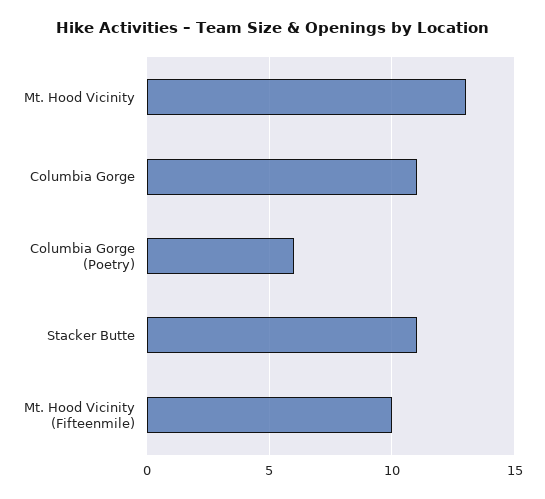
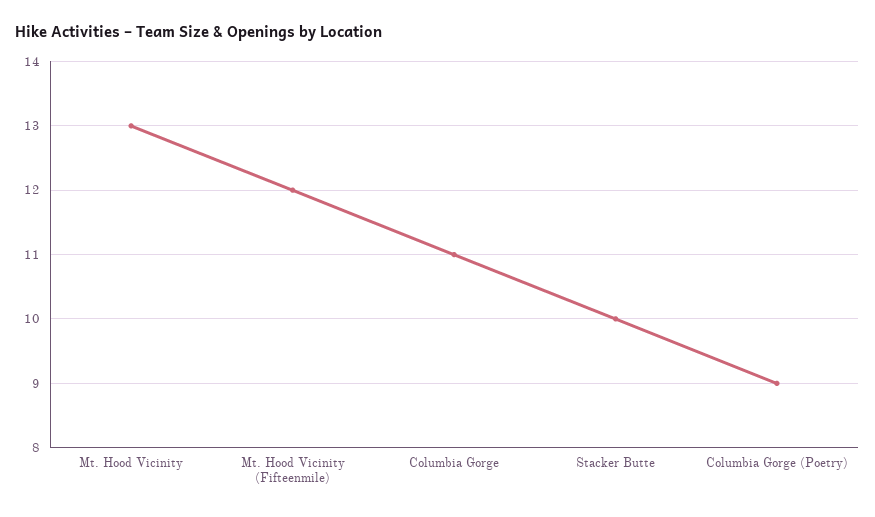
  {
    "Mt. Hood Vicinity": 13,
    "Columbia Gorge": 11,
-   "Columbia Gorge (Poetry)": 6,
+   "Columbia Gorge (Poetry)": 9,
-   "Stacker Butte": 11,
+   "Stacker Butte": 10,
-   "Mt. Hood Vicinity (Fifteenmile)": 10
+   "Mt. Hood Vicinity (Fifteenmile)": 12
  }

